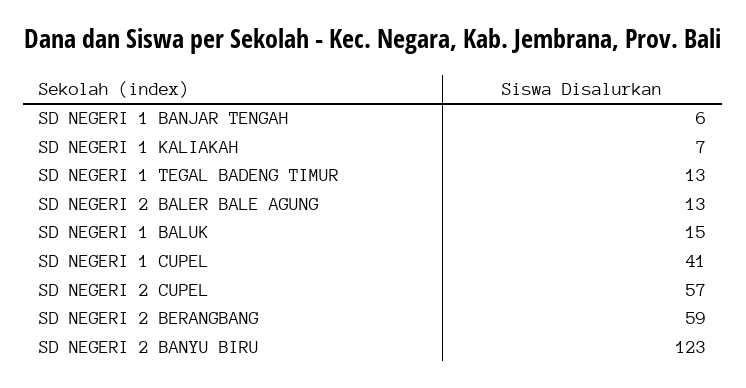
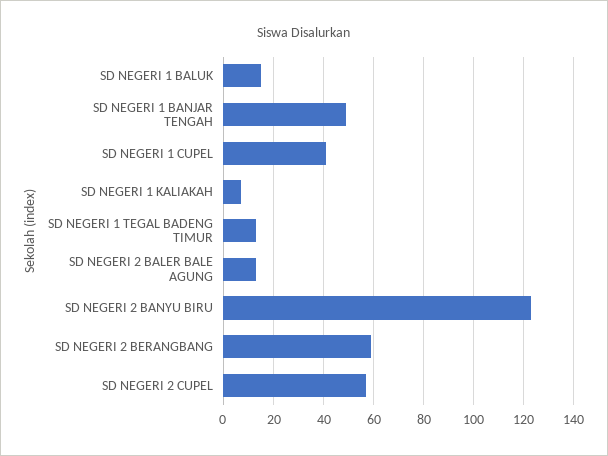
  {
-   "SD NEGERI 1 BANJAR TENGAH": 6,
+   "SD NEGERI 1 BANJAR TENGAH": 50,
    "SD NEGERI 1 KALIAKAH": 7,
    "SD NEGERI 1 TEGAL BADENG TIMUR": 13,
    "SD NEGERI 2 BALER BALE AGUNG": 13,
    "SD NEGERI 1 BALUK": 15,
    "SD NEGERI 1 CUPEL": 41,
    "SD NEGERI 2 CUPEL": 57,
    "SD NEGERI 2 BERANGBANG": 59,
    "SD NEGERI 2 BANYU BIRU": 123
  }

